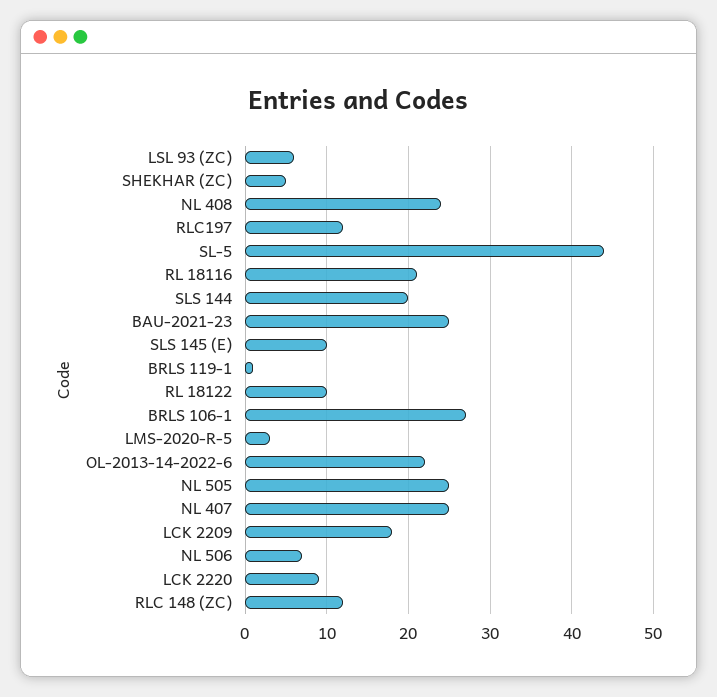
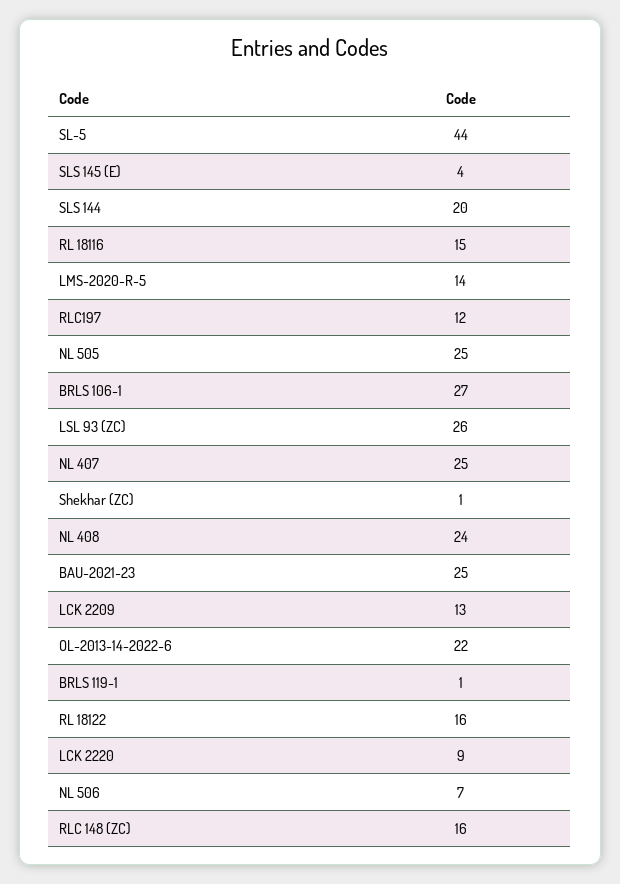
  {
-   "LSL 93 (ZC)": 6,
+   "LSL 93 (ZC)": 26,
-   "SHEKHAR (ZC)": 5,
+   "SHEKHAR (ZC)": 1,
    "NL 408": 24,
    "RLC197": 12,
    "SL-5": 44,
-   "RL 18116": 21,
+   "RL 18116": 15,
    "SLS 144": 20,
    "BAU-2021-23": 25,
-   "SLS 145 (E)": 10,
+   "SLS 145 (E)": 4,
    "BRLS 119-1": 1,
-   "RL 18122": 10,
+   "RL 18122": 16,
    "BRLS 106-1": 27,
-   "LMS-2020-R-5": 3,
+   "LMS-2020-R-5": 14,
    "OL-2013-14-2022-6": 22,
    "NL 505": 25,
    "NL 407": 25,
-   "LCK 2209": 18,
+   "LCK 2209": 13,
    "NL 506": 7,
    "LCK 2220": 9,
-   "RLC 148 (ZC)": 12
+   "RLC 148 (ZC)": 16
  }

